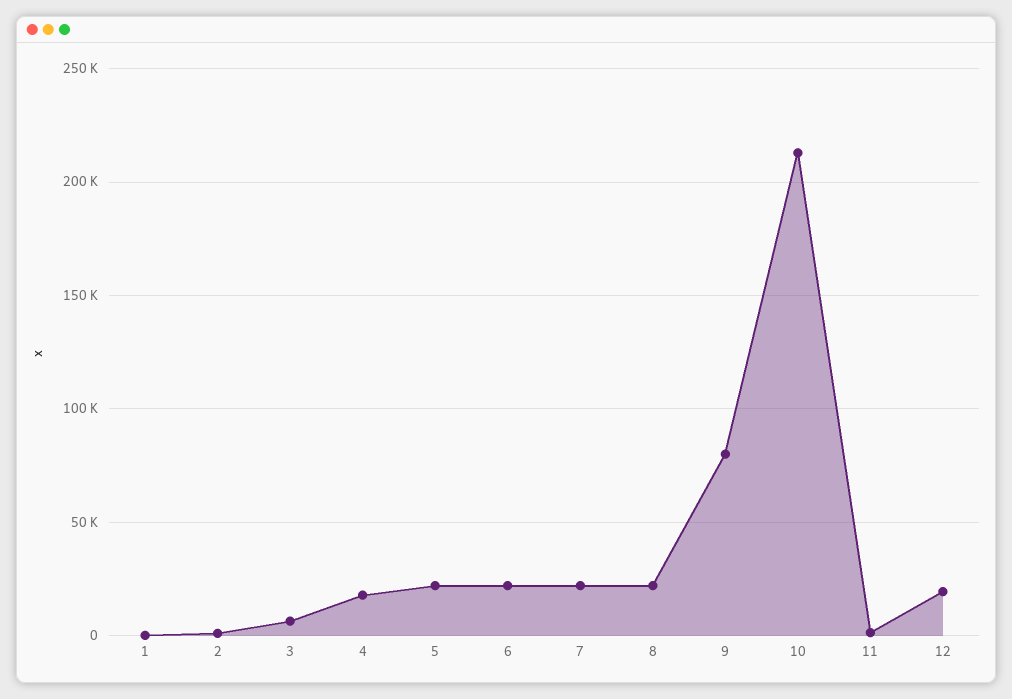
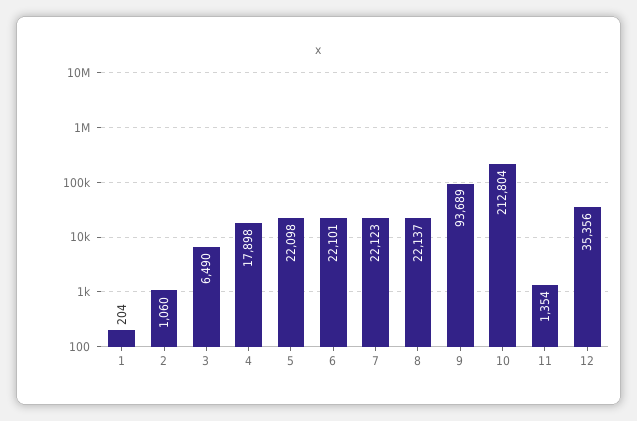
  {
    "1": 204,
    "2": 1060,
    "3": 6490,
    "4": 17898,
    "5": 22098,
    "6": 22101,
    "7": 22123,
    "8": 22137,
-   "9": 80000,
+   "9": 93689,
    "10": 212804,
    "11": 1354,
-   "12": 20000
+   "12": 35356
  }

